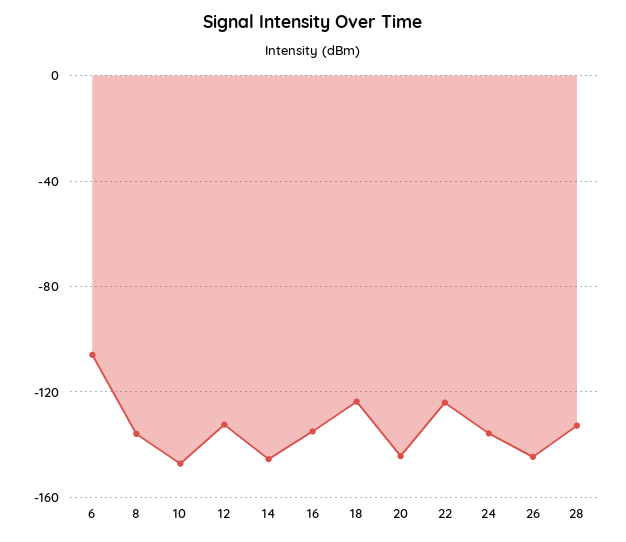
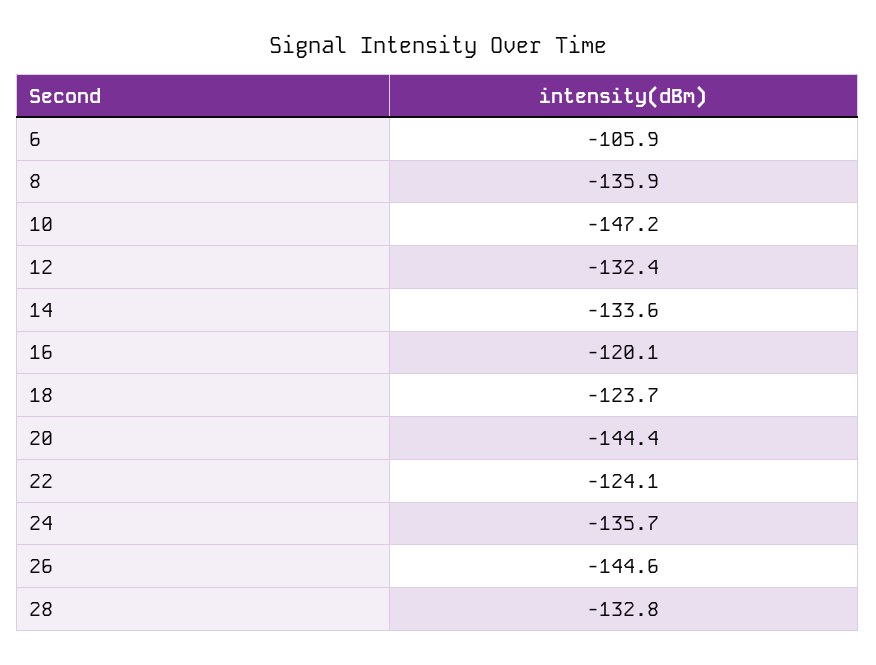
  {
    "6": -105.9,
    "8": -135.9,
    "10": -147.2,
    "12": -132.4,
-   "14": -145,
+   "14": -133.6,
-   "16": -135,
+   "16": -120.1,
    "18": -123.7,
    "20": -144.4,
    "22": -124.1,
    "24": -135.7,
    "26": -144.6,
    "28": -132.8
  }

